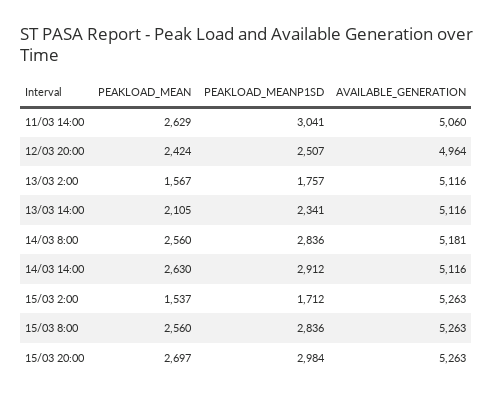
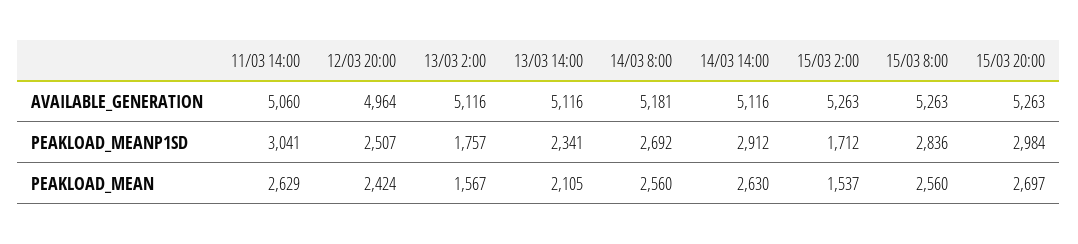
  {
    "PEAKLOAD_MEAN": {
      "11/03 14:00": 2629,
      "12/03 20:00": 2424,
      "13/03 2:00": 1567,
      "13/03 14:00": 2105,
      "14/03 8:00": 2560,
      "14/03 14:00": 2630,
      "15/03 2:00": 1537,
      "15/03 8:00": 2560,
      "15/03 20:00": 2697
    },
    "PEAKLOAD_MEANP1SD": {
      "11/03 14:00": 3041,
      "12/03 20:00": 2507,
      "13/03 2:00": 1757,
      "13/03 14:00": 2341,
-     "14/03 8:00": 2836,
+     "14/03 8:00": 2692,
      "14/03 14:00": 2912,
      "15/03 2:00": 1712,
      "15/03 8:00": 2836,
      "15/03 20:00": 2984
    },
    "AVAILABLE_GENERATION": {
      "11/03 14:00": 5060,
      "12/03 20:00": 4964,
      "13/03 2:00": 5116,
      "13/03 14:00": 5116,
      "14/03 8:00": 5181,
      "14/03 14:00": 5116,
      "15/03 2:00": 5263,
      "15/03 8:00": 5263,
      "15/03 20:00": 5263
    }
  }

